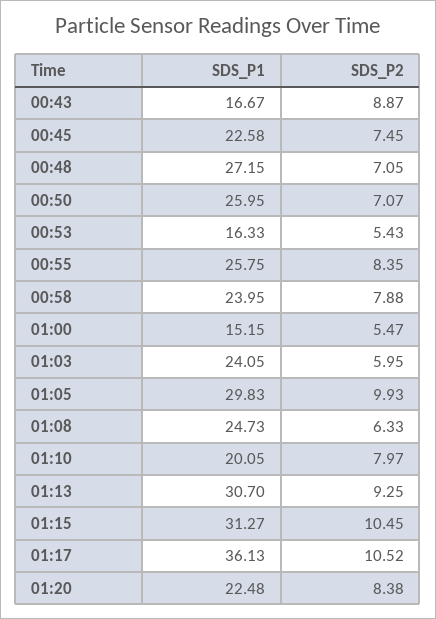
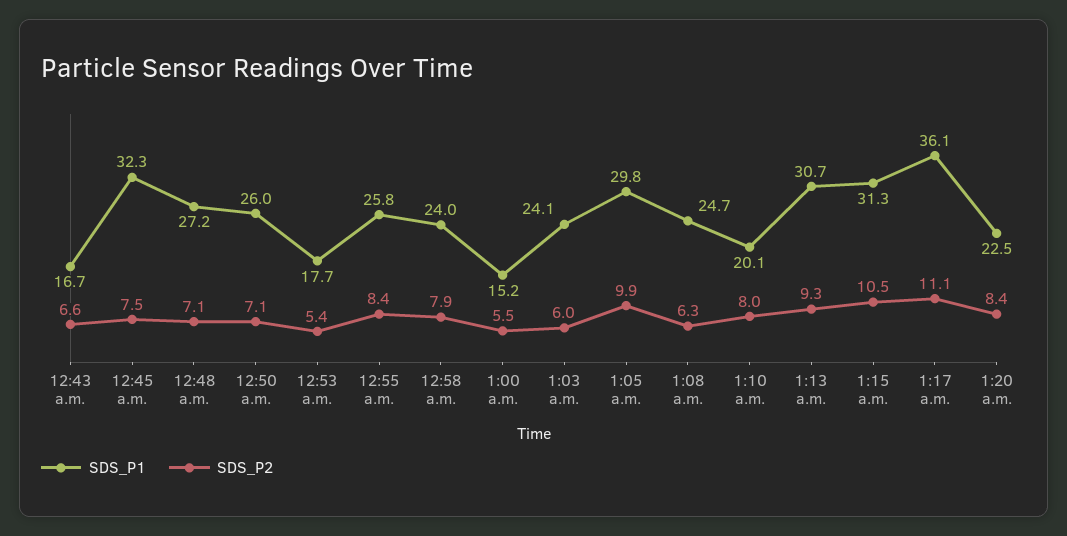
  {
    "SDS_P1": {
      "00:43": 16.67,
-     "00:45": 22.58,
+     "00:45": 32.3,
      "00:48": 27.15,
      "00:50": 25.95,
-     "00:53": 16.33,
+     "00:53": 17.7,
      "00:55": 25.75,
      "00:58": 23.95,
      "01:00": 15.15,
      "01:03": 24.05,
      "01:05": 29.83,
      "01:08": 24.73,
      "01:10": 20.05,
      "01:13": 30.7,
      "01:15": 31.27,
      "01:17": 36.13,
      "01:20": 22.48
    },
    "SDS_P2": {
-     "00:43": 8.87,
+     "00:43": 6.6,
      "00:45": 7.45,
      "00:48": 7.05,
      "00:50": 7.07,
      "00:53": 5.43,
      "00:55": 8.35,
      "00:58": 7.88,
      "01:00": 5.47,
      "01:03": 5.95,
      "01:05": 9.93,
      "01:08": 6.33,
      "01:10": 7.97,
      "01:13": 9.25,
      "01:15": 10.45,
-     "01:17": 10.52,
+     "01:17": 11.1,
      "01:20": 8.38
    }
  }

